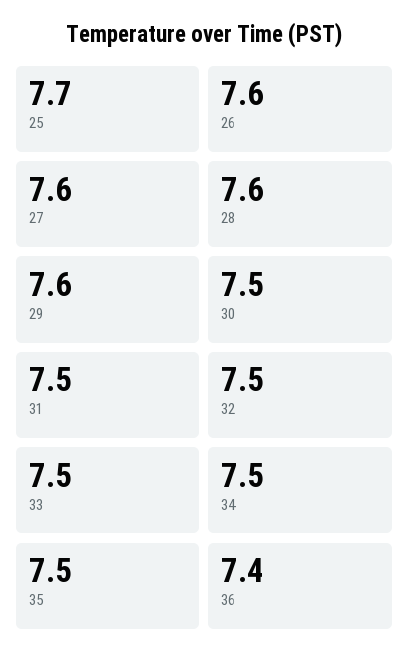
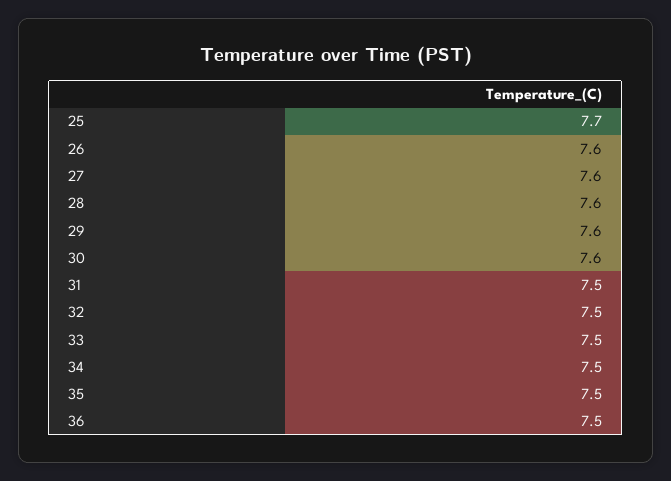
  {
    "25": 7.7,
    "26": 7.6,
    "27": 7.6,
    "28": 7.6,
    "29": 7.6,
-   "30": 7.5,
+   "30": 7.6,
    "31": 7.5,
    "32": 7.5,
    "33": 7.5,
    "34": 7.5,
    "35": 7.5,
-   "36": 7.4
+   "36": 7.5
  }

